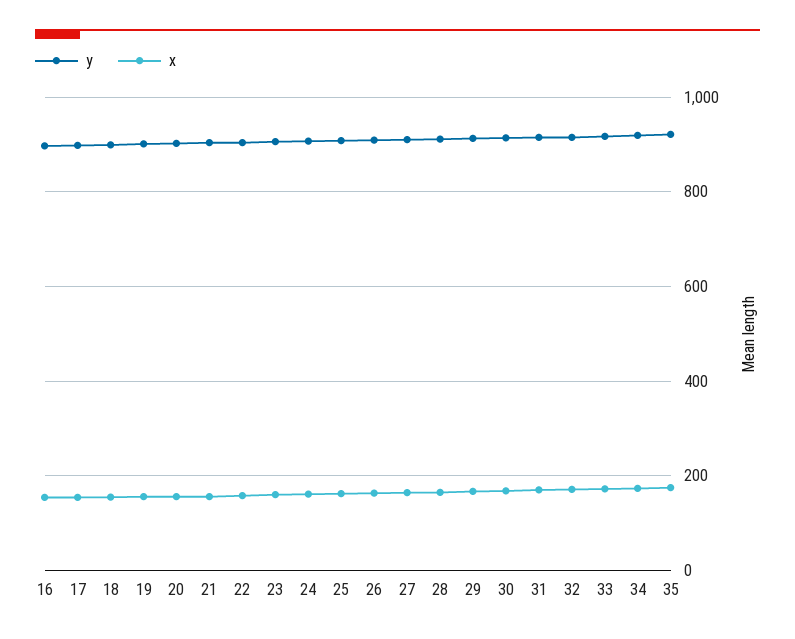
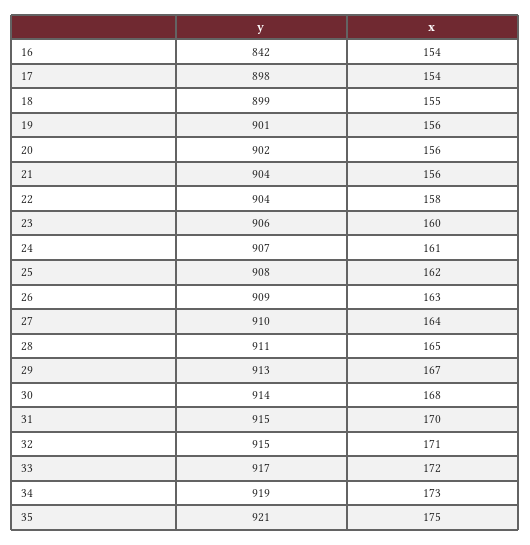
  {
    "y": {
-     "16": 900,
+     "16": 842,
      "17": 898,
      "18": 899,
      "19": 901,
      "20": 902,
      "21": 904,
      "22": 904,
      "23": 906,
      "24": 907,
      "25": 908,
      "26": 909,
      "27": 910,
      "28": 911,
      "29": 913,
      "30": 914,
      "31": 915,
      "32": 915,
      "33": 917,
      "34": 919,
      "35": 921
    },
    "x": {
      "16": 154,
      "17": 154,
      "18": 155,
      "19": 156,
      "20": 156,
      "21": 156,
      "22": 158,
      "23": 160,
      "24": 161,
      "25": 162,
      "26": 163,
      "27": 164,
      "28": 165,
      "29": 167,
      "30": 168,
      "31": 170,
      "32": 171,
      "33": 172,
      "34": 173,
      "35": 175
    }
  }

